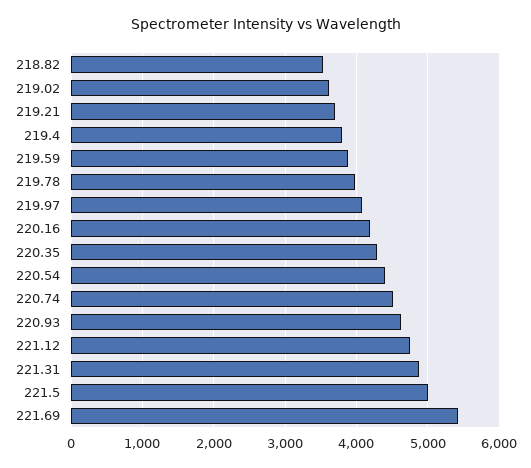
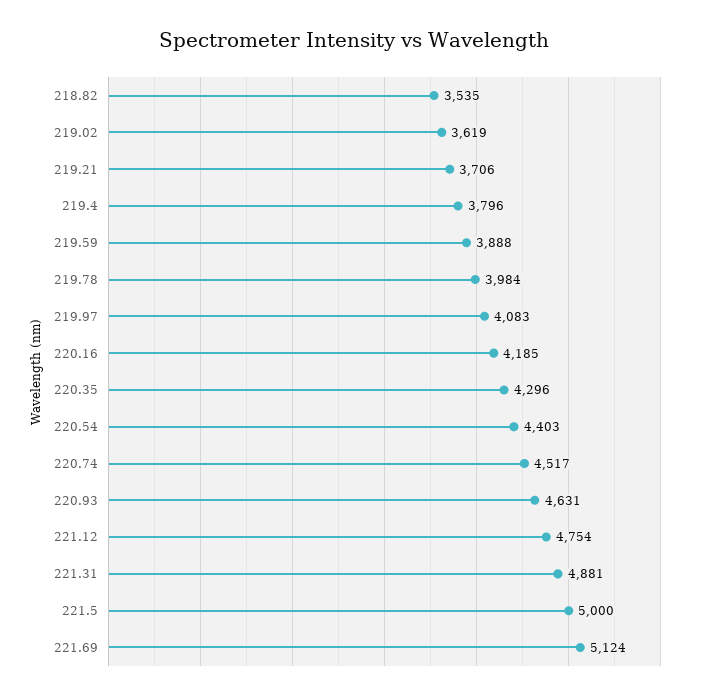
  {
    "218.82": 3535,
    "219.02": 3619,
    "219.21": 3706,
    "219.4": 3796,
    "219.59": 3888,
    "219.78": 3984,
    "219.97": 4083,
    "220.16": 4185,
    "220.35": 4296,
    "220.54": 4403,
    "220.74": 4517,
    "220.93": 4631,
    "221.12": 4754,
    "221.31": 4881,
    "221.5": 5000,
-   "221.69": 5400
+   "221.69": 5124
  }

